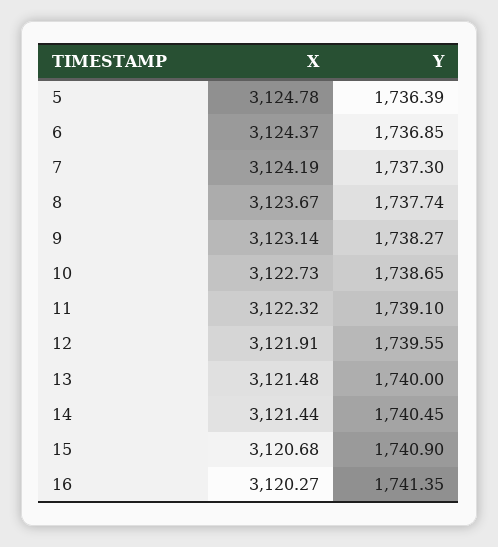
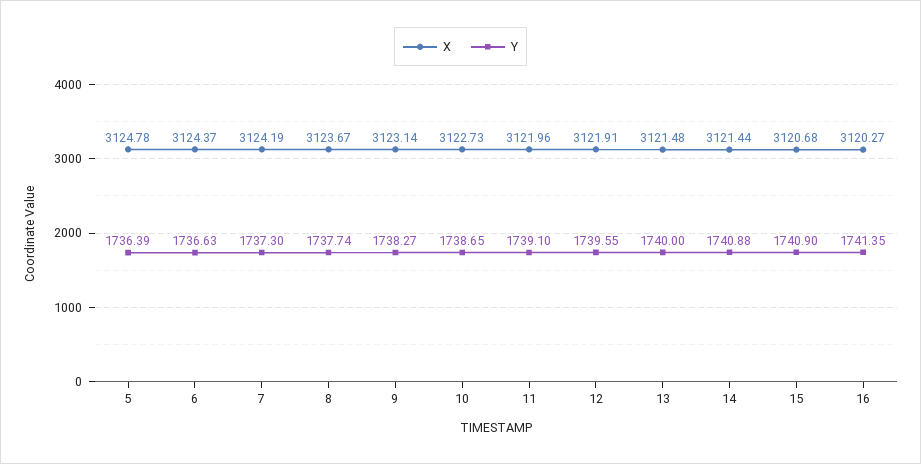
  {
    "X": {
      "5": 3124.78,
      "6": 3124.37,
      "7": 3124.19,
      "8": 3123.67,
      "9": 3123.14,
      "10": 3122.73,
-     "11": 3122.32,
+     "11": 3121.96,
      "12": 3121.91,
      "13": 3121.48,
      "14": 3121.44,
      "15": 3120.68,
      "16": 3120.27
    },
    "Y": {
      "5": 1736.39,
-     "6": 1736.85,
+     "6": 1736.63,
      "7": 1737.3,
      "8": 1737.74,
      "9": 1738.27,
      "10": 1738.65,
      "11": 1739.1,
      "12": 1739.55,
      "13": 1740,
-     "14": 1740.45,
+     "14": 1740.88,
      "15": 1740.9,
      "16": 1741.35
    }
  }

